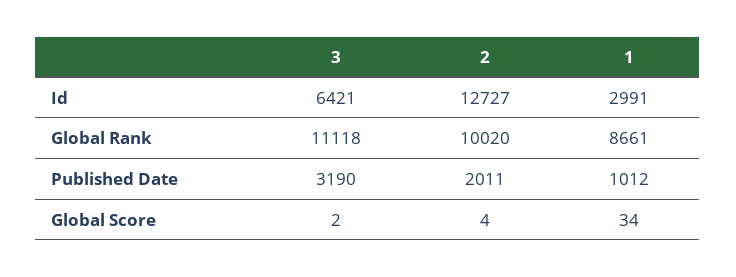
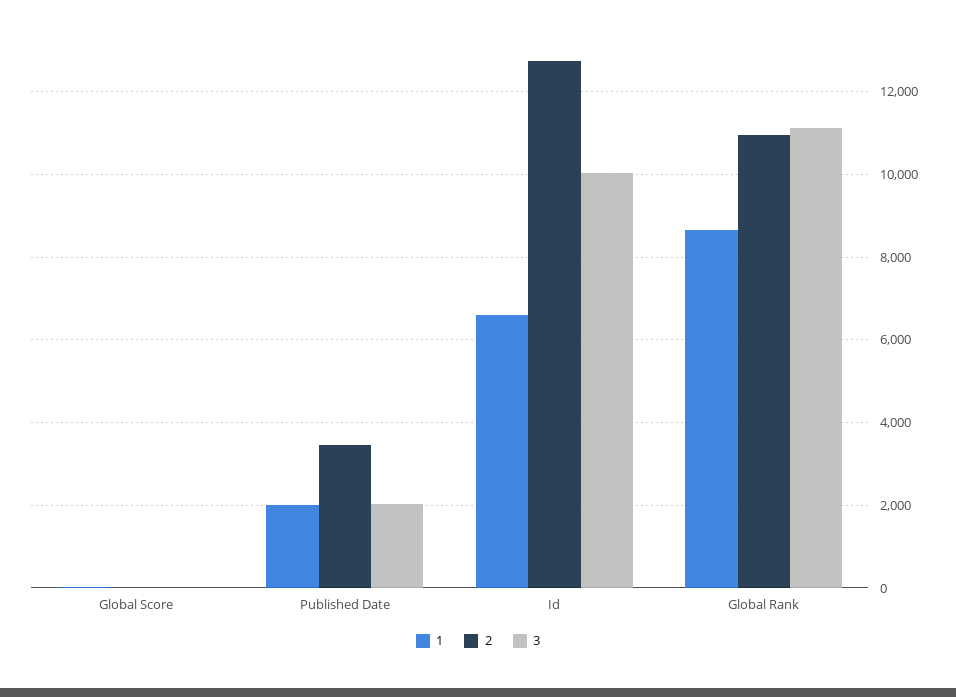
  {
    "3": {
-     "Id": 6421,
+     "Id": 10000,
      "Global Rank": 11118,
-     "Published Date": 3190,
+     "Published Date": 2000,
      "Global Score": 2
    },
    "2": {
      "Id": 12727,
-     "Global Rank": 10020,
+     "Global Rank": 11000,
-     "Published Date": 2011,
+     "Published Date": 3400,
      "Global Score": 4
    },
    "1": {
-     "Id": 2991,
+     "Id": 6600,
      "Global Rank": 8661,
-     "Published Date": 1012,
+     "Published Date": 2000,
      "Global Score": 34
    }
  }

